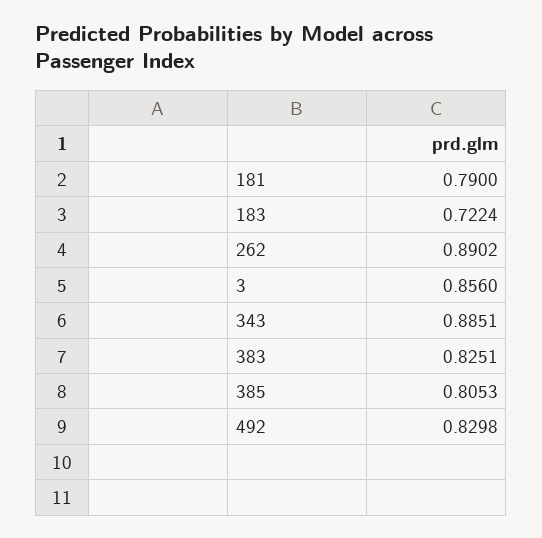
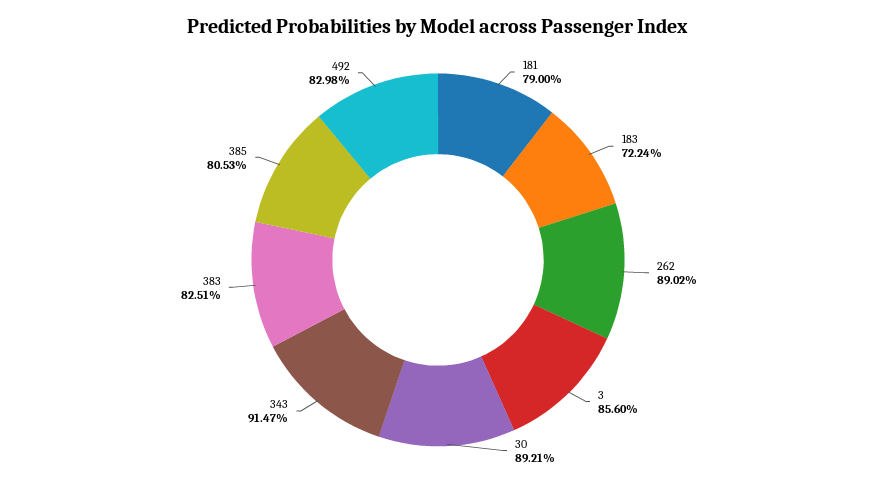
  {
    "181": 0.79,
    "183": 0.7224,
    "262": 0.8902,
    "3": 0.856,
-   "343": 0.8851,
+   "343": 0.9147,
    "383": 0.8251,
    "385": 0.8053,
-   "492": 0.8298
+   "492": 0.8298,
+   "30": 0.8921
  }

